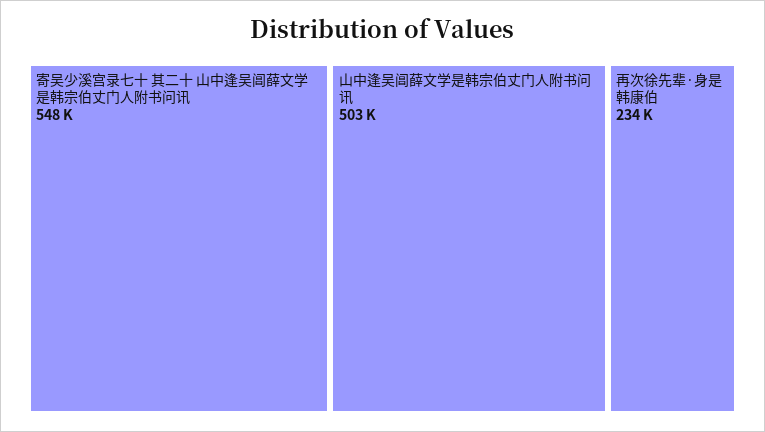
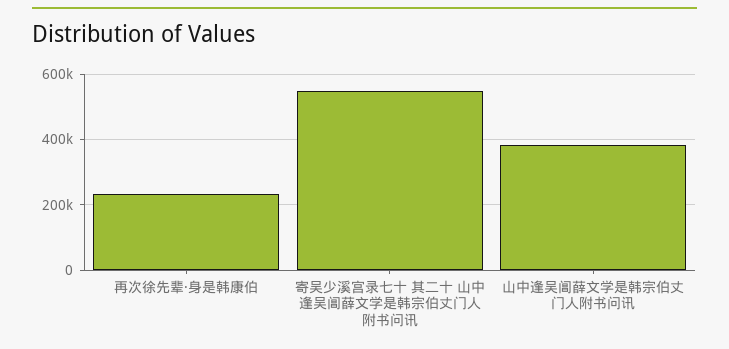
  {
    "寄吴少溪宫录七十 其二十 山中逢吴阊薛文学是韩宗伯丈门人附书问讯": 548000,
-   "山中逢吴阊薛文学是韩宗伯丈门人附书问讯": 503000,
+   "山中逢吴阊薛文学是韩宗伯丈门人附书问讯": 380000,
    "再次徐先辈·身是韩康伯": 234000
  }

